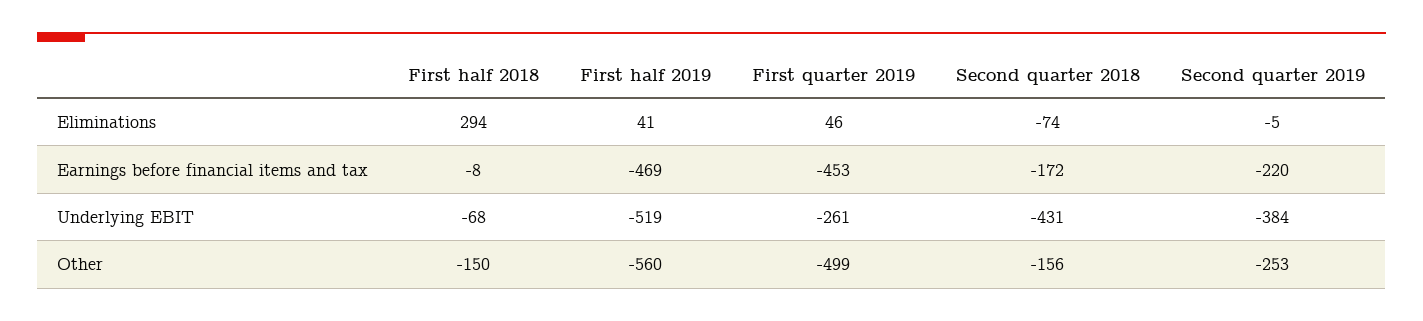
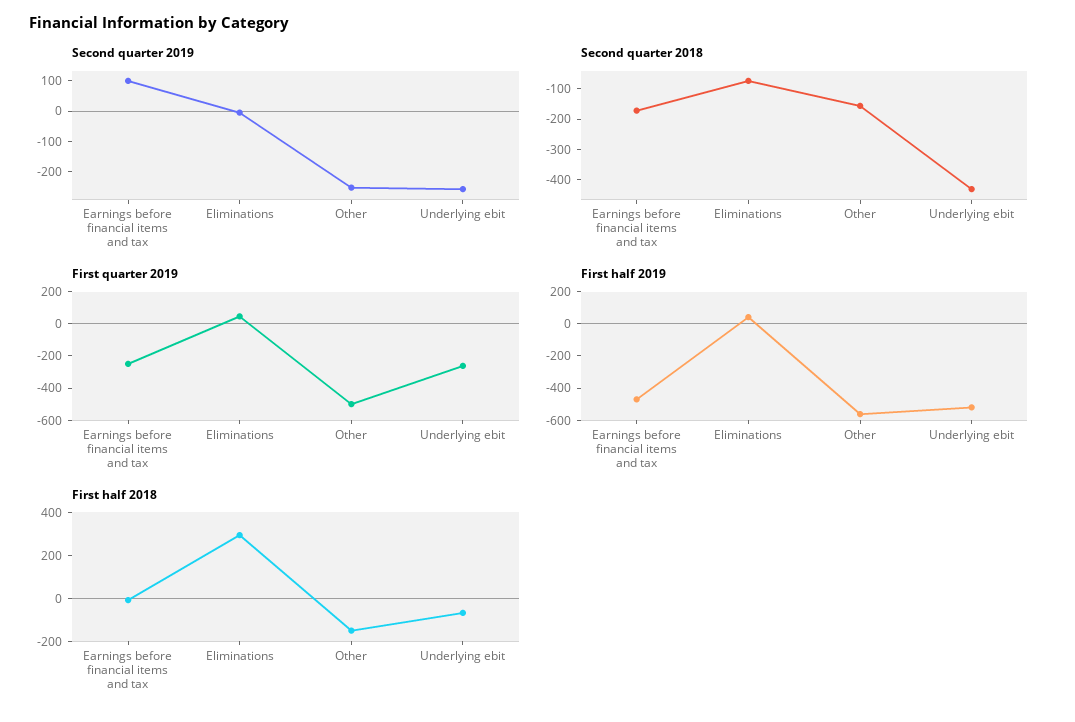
  {
    "First half 2018": {
      "Eliminations": 294,
      "Earnings before financial items and tax": -8,
      "Underlying EBIT": -68,
      "Other": -150
    },
    "First half 2019": {
      "Eliminations": 41,
      "Earnings before financial items and tax": -469,
      "Underlying EBIT": -519,
      "Other": -560
    },
    "First quarter 2019": {
      "Eliminations": 46,
-     "Earnings before financial items and tax": -453,
+     "Earnings before financial items and tax": -250,
      "Underlying EBIT": -261,
      "Other": -499
    },
    "Second quarter 2018": {
      "Eliminations": -74,
      "Earnings before financial items and tax": -172,
      "Underlying EBIT": -431,
      "Other": -156
    },
    "Second quarter 2019": {
      "Eliminations": -5,
-     "Earnings before financial items and tax": -220,
+     "Earnings before financial items and tax": 100,
-     "Underlying EBIT": -384,
+     "Underlying EBIT": -250,
      "Other": -253
    }
  }

